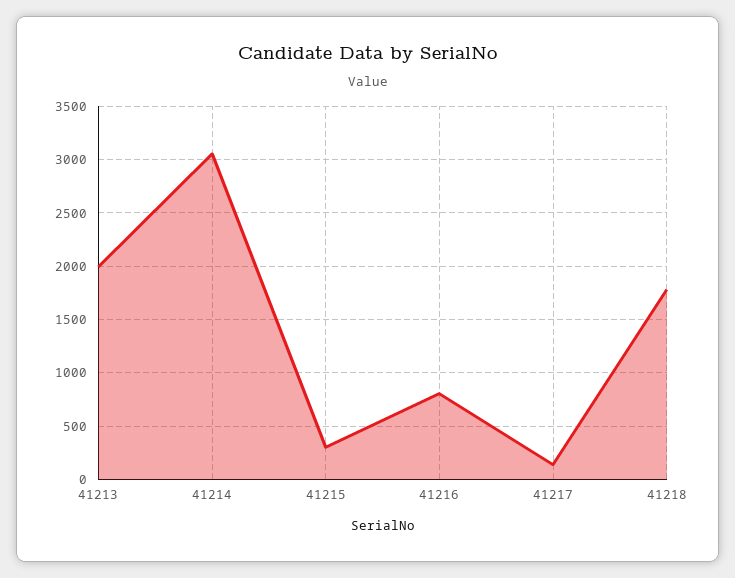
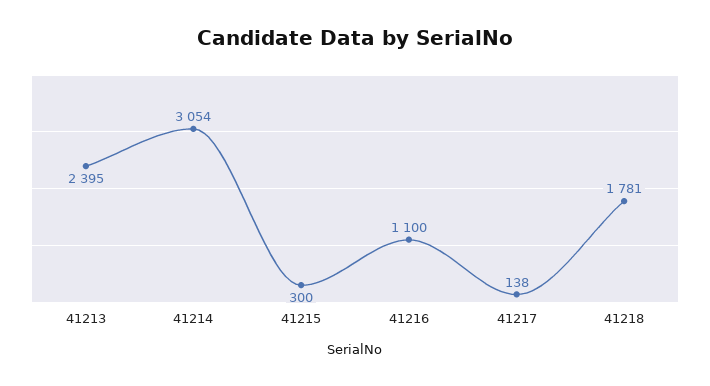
  {
-   "41213": 2000,
+   "41213": 2395,
    "41214": 3054,
    "41215": 300,
-   "41216": 800,
+   "41216": 1100,
    "41217": 138,
    "41218": 1781
  }

